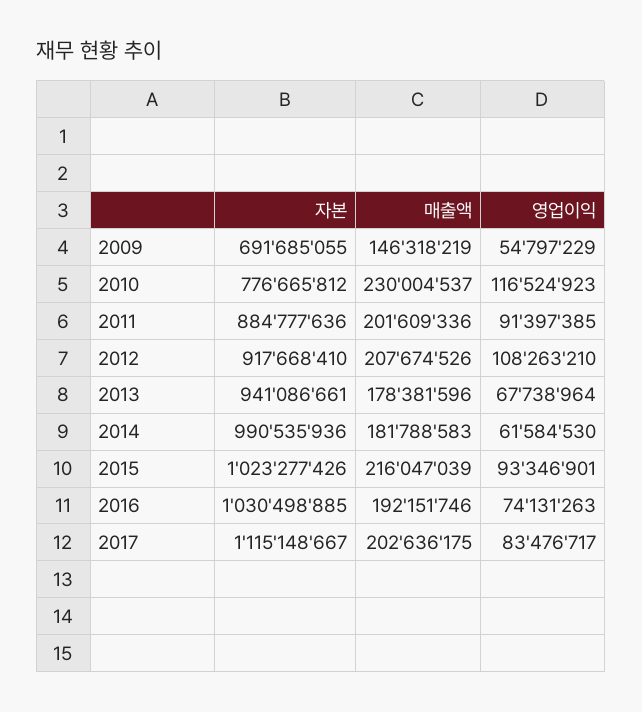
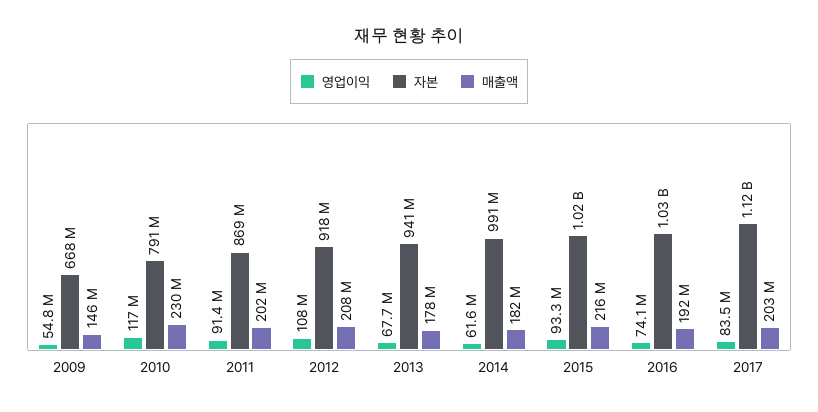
  {
    "자본": {
-     "2009": 691685055,
+     "2009": 668000000,
-     "2010": 776665812,
+     "2010": 791000000,
-     "2011": 884777636,
+     "2011": 869000000,
      "2012": 917668410,
      "2013": 941086661,
      "2014": 990535936,
      "2015": 1023277426,
      "2016": 1030498885,
      "2017": 1115148667
    },
    "매출액": {
      "2009": 146318219,
      "2010": 230004537,
      "2011": 201609336,
      "2012": 207674526,
      "2013": 178381596,
      "2014": 181788583,
      "2015": 216047039,
      "2016": 192151746,
      "2017": 202636175
    },
    "영업이익": {
      "2009": 54797229,
      "2010": 116524923,
      "2011": 91397385,
      "2012": 108263210,
      "2013": 67738964,
      "2014": 61584530,
      "2015": 93346901,
      "2016": 74131263,
      "2017": 83476717
    }
  }

